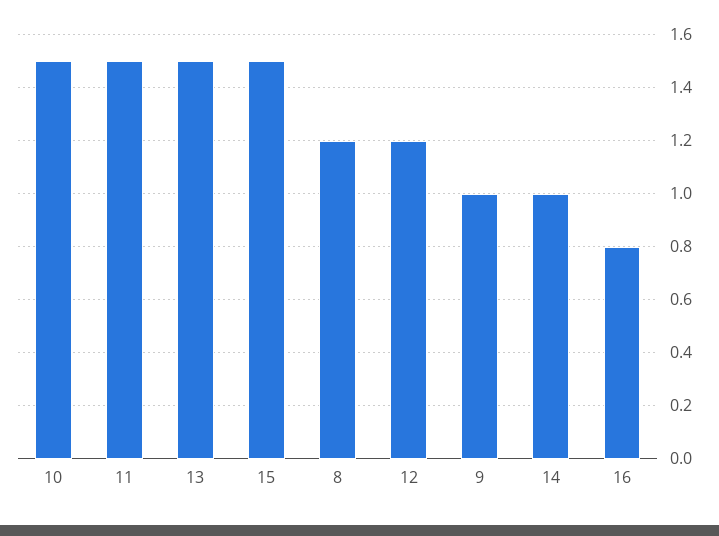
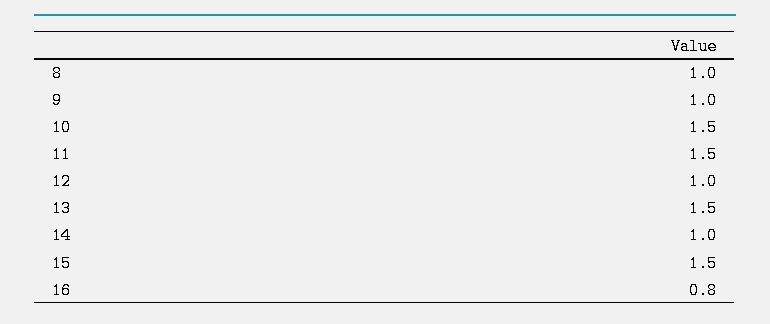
  {
    "10": 1.5,
    "11": 1.5,
    "13": 1.5,
    "15": 1.5,
-   "8": 1.2,
+   "8": 1,
-   "12": 1.2,
+   "12": 1,
    "9": 1,
    "14": 1,
    "16": 0.8
  }

